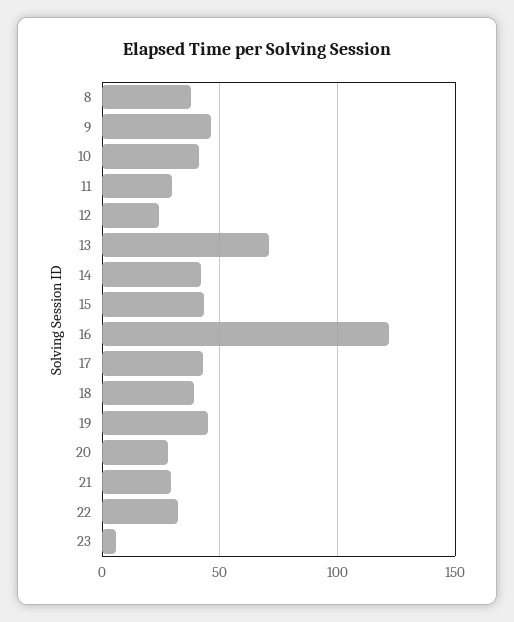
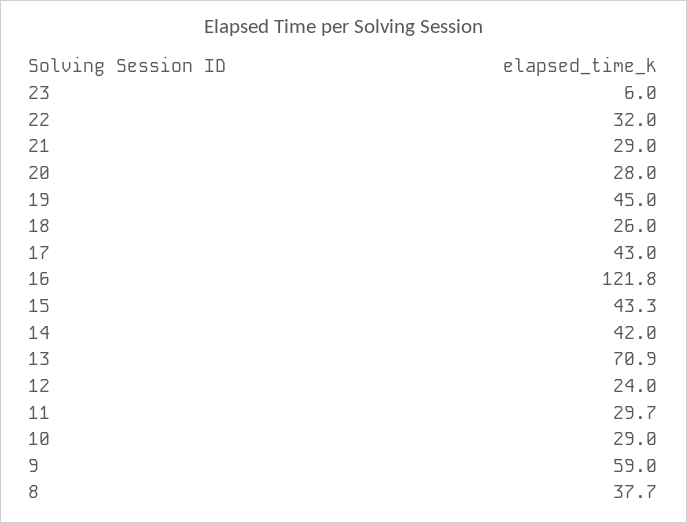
  {
    "8": 37.7,
-   "9": 45,
+   "9": 59,
-   "10": 40,
+   "10": 29,
    "11": 29.7,
    "12": 24,
    "13": 70.9,
    "14": 42,
    "15": 43.3,
    "16": 121.8,
    "17": 43,
-   "18": 40,
+   "18": 26,
    "19": 45,
    "20": 28,
    "21": 29,
    "22": 32,
    "23": 6
  }

